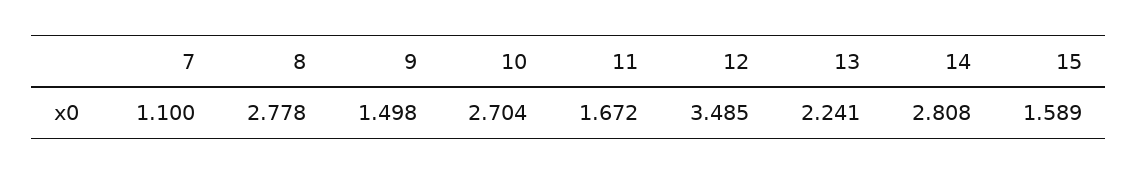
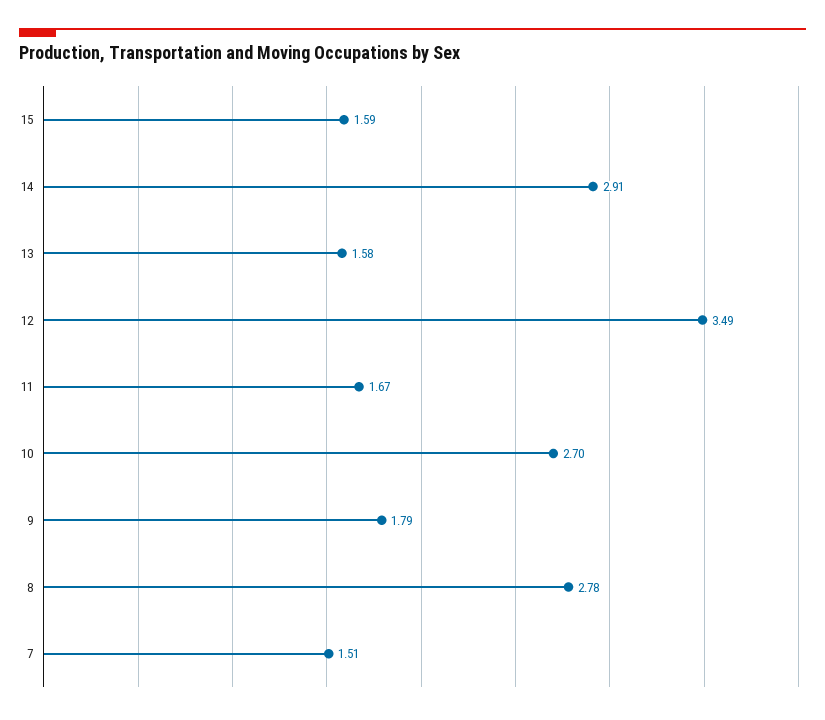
  {
-   "7": 1.1,
+   "7": 1.51,
    "8": 2.778,
-   "9": 1.498,
+   "9": 1.79,
    "10": 2.704,
    "11": 1.672,
    "12": 3.485,
-   "13": 2.241,
+   "13": 1.58,
-   "14": 2.808,
+   "14": 2.91,
    "15": 1.589
  }

